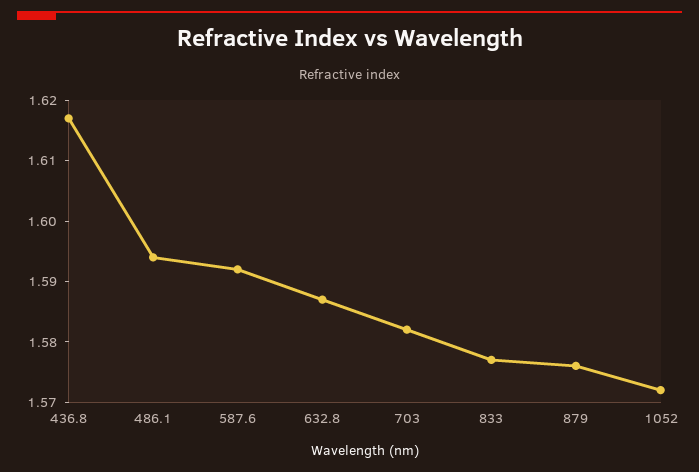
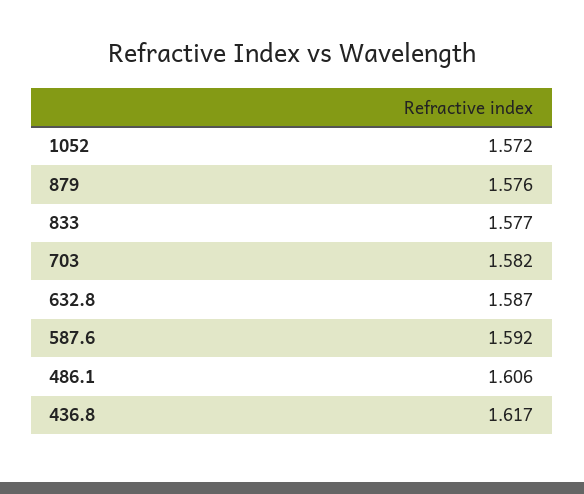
  {
    "436.8": 1.617,
-   "486.1": 1.595,
+   "486.1": 1.606,
    "587.6": 1.592,
    "632.8": 1.587,
    "703": 1.582,
    "833": 1.577,
    "879": 1.576,
    "1052": 1.572
  }

